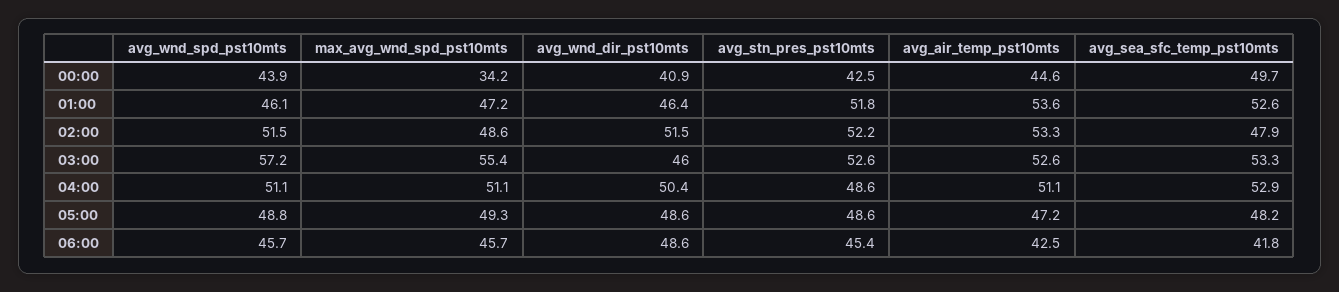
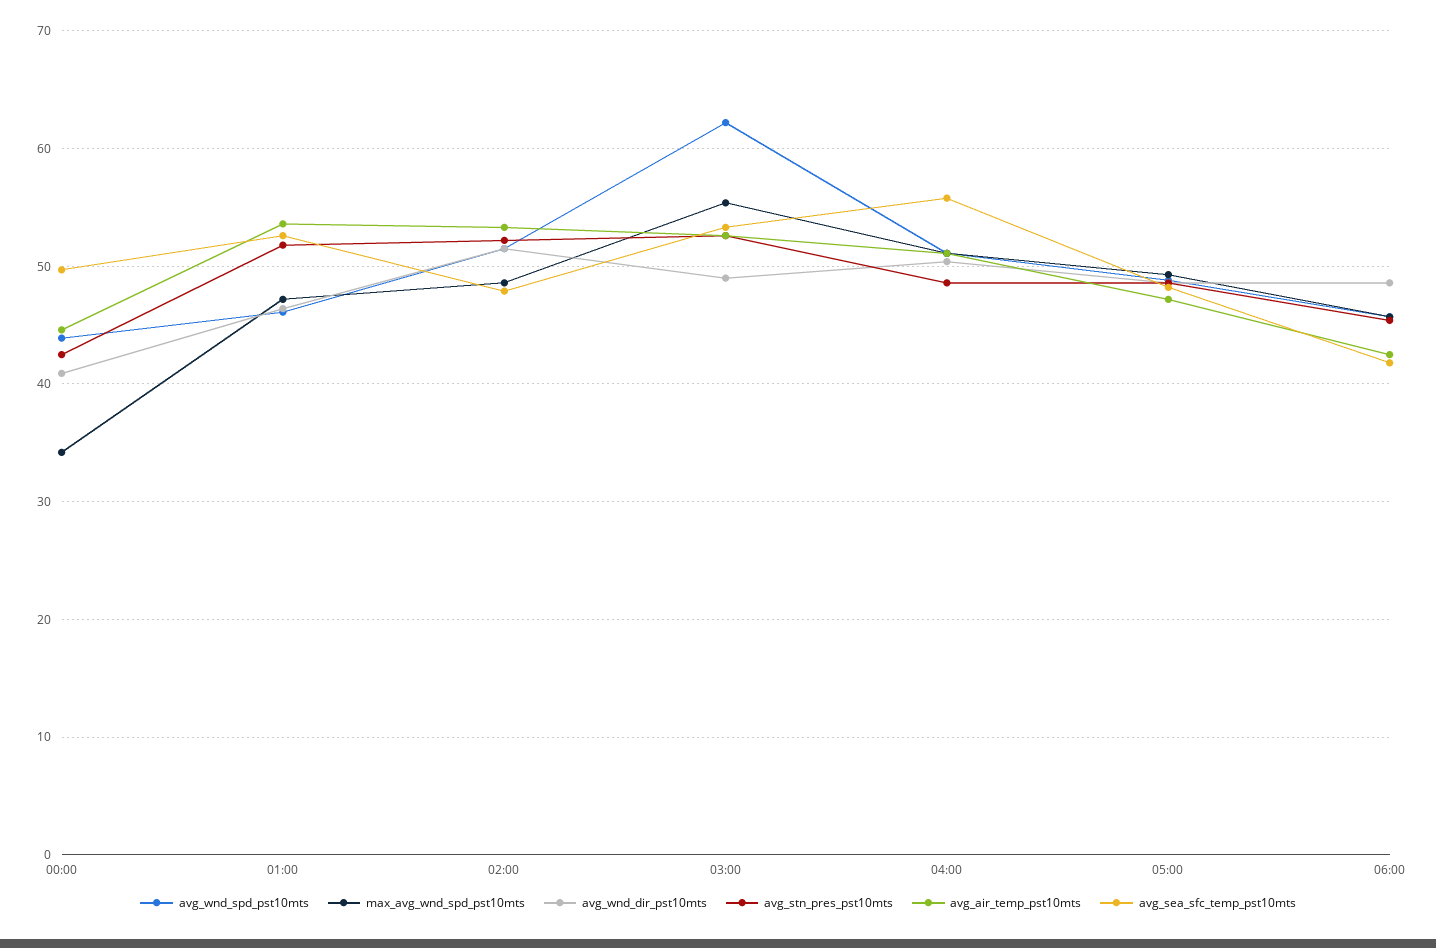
  {
    "avg_wnd_spd_pst10mts": {
      "00:00": 43.9,
      "01:00": 46.1,
      "02:00": 51.5,
-     "03:00": 57.2,
+     "03:00": 62,
      "04:00": 51.1,
      "05:00": 48.8,
      "06:00": 45.7
    },
    "max_avg_wnd_spd_pst10mts": {
      "00:00": 34.2,
      "01:00": 47.2,
      "02:00": 48.6,
      "03:00": 55.4,
      "04:00": 51.1,
      "05:00": 49.3,
      "06:00": 45.7
    },
    "avg_wnd_dir_pst10mts": {
      "00:00": 40.9,
      "01:00": 46.4,
      "02:00": 51.5,
-     "03:00": 46,
+     "03:00": 49,
      "04:00": 50.4,
      "05:00": 48.6,
      "06:00": 48.6
    },
    "avg_stn_pres_pst10mts": {
      "00:00": 42.5,
      "01:00": 51.8,
      "02:00": 52.2,
      "03:00": 52.6,
      "04:00": 48.6,
      "05:00": 48.6,
      "06:00": 45.4
    },
    "avg_air_temp_pst10mts": {
      "00:00": 44.6,
      "01:00": 53.6,
      "02:00": 53.3,
      "03:00": 52.6,
      "04:00": 51.1,
      "05:00": 47.2,
      "06:00": 42.5
    },
    "avg_sea_sfc_temp_pst10mts": {
      "00:00": 49.7,
      "01:00": 52.6,
      "02:00": 47.9,
      "03:00": 53.3,
-     "04:00": 52.9,
+     "04:00": 56,
      "05:00": 48.2,
      "06:00": 41.8
    }
  }

